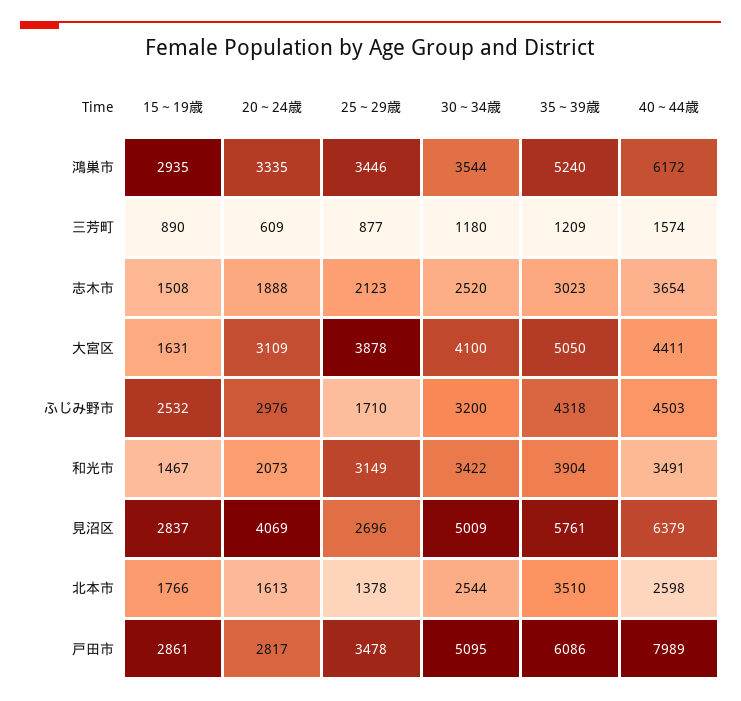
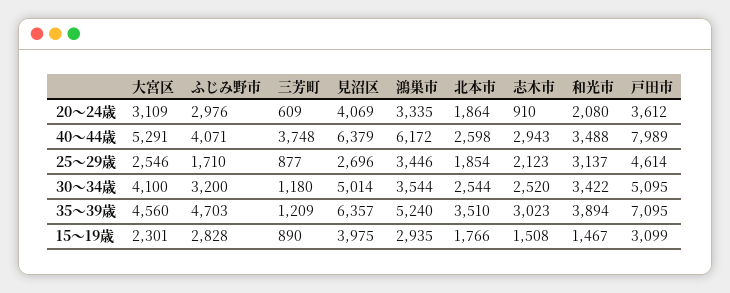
  {
    "15～19歳": {
      "鴻巣市": 2935,
      "三芳町": 890,
      "志木市": 1508,
-     "大宮区": 1631,
+     "大宮区": 2301,
-     "ふじみ野市": 2532,
+     "ふじみ野市": 2828,
      "和光市": 1467,
-     "見沼区": 2837,
+     "見沼区": 3975,
      "北本市": 1766,
-     "戸田市": 2861
+     "戸田市": 3099
    },
    "20～24歳": {
      "鴻巣市": 3335,
      "三芳町": 609,
-     "志木市": 1888,
+     "志木市": 910,
      "大宮区": 3109,
      "ふじみ野市": 2976,
-     "和光市": 2073,
+     "和光市": 2080,
      "見沼区": 4069,
-     "北本市": 1613,
+     "北本市": 1864,
-     "戸田市": 2817
+     "戸田市": 3612
    },
    "25～29歳": {
      "鴻巣市": 3446,
      "三芳町": 877,
      "志木市": 2123,
-     "大宮区": 3878,
+     "大宮区": 2546,
      "ふじみ野市": 1710,
-     "和光市": 3149,
+     "和光市": 3137,
      "見沼区": 2696,
-     "北本市": 1378,
+     "北本市": 1854,
-     "戸田市": 3478
+     "戸田市": 4614
    },
    "30～34歳": {
      "鴻巣市": 3544,
      "三芳町": 1180,
      "志木市": 2520,
      "大宮区": 4100,
      "ふじみ野市": 3200,
      "和光市": 3422,
-     "見沼区": 5009,
+     "見沼区": 5014,
      "北本市": 2544,
      "戸田市": 5095
    },
    "35～39歳": {
      "鴻巣市": 5240,
      "三芳町": 1209,
      "志木市": 3023,
-     "大宮区": 5050,
+     "大宮区": 4560,
-     "ふじみ野市": 4318,
+     "ふじみ野市": 4703,
-     "和光市": 3904,
+     "和光市": 3894,
-     "見沼区": 5761,
+     "見沼区": 6357,
      "北本市": 3510,
-     "戸田市": 6086
+     "戸田市": 7095
    },
    "40～44歳": {
      "鴻巣市": 6172,
-     "三芳町": 1574,
+     "三芳町": 3748,
-     "志木市": 3654,
+     "志木市": 2943,
-     "大宮区": 4411,
+     "大宮区": 5291,
-     "ふじみ野市": 4503,
+     "ふじみ野市": 4071,
-     "和光市": 3491,
+     "和光市": 3488,
      "見沼区": 6379,
      "北本市": 2598,
      "戸田市": 7989
    }
  }

